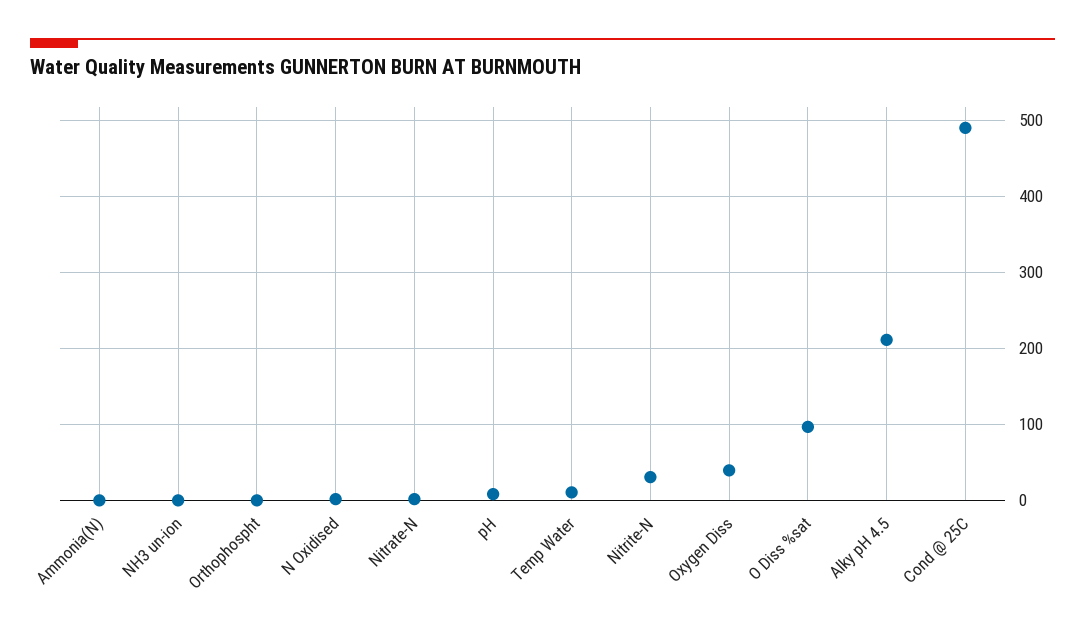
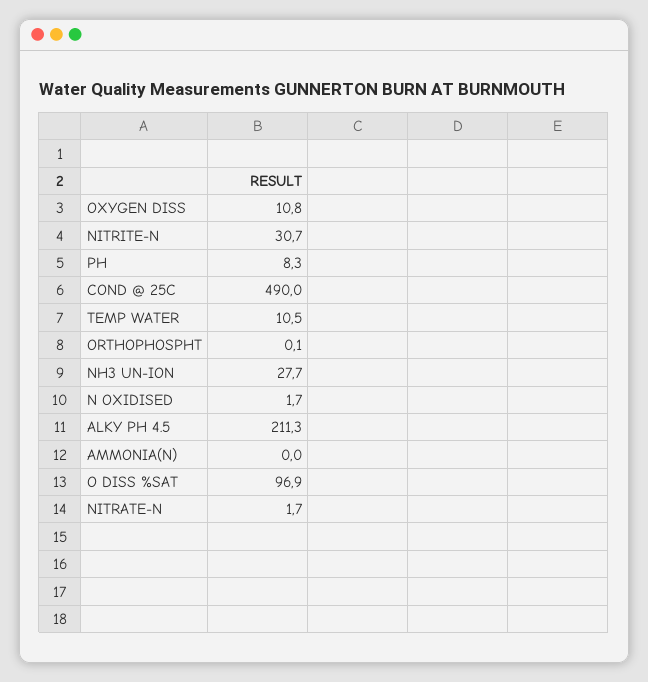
  {
    "Ammonia(N)": 0,
-   "NH3 un-ion": 0,
+   "NH3 un-ion": 27.7,
    "Orthophospht": 0.1,
    "N Oxidised": 1.7,
    "Nitrate-N": 1.7,
    "pH": 8.3,
    "Temp Water": 10.5,
    "Nitrite-N": 30.7,
-   "Oxygen Diss": 40,
+   "Oxygen Diss": 10.8,
    "O Diss %sat": 96.9,
    "Alky pH 4.5": 211.3,
    "Cond @ 25C": 490
  }

